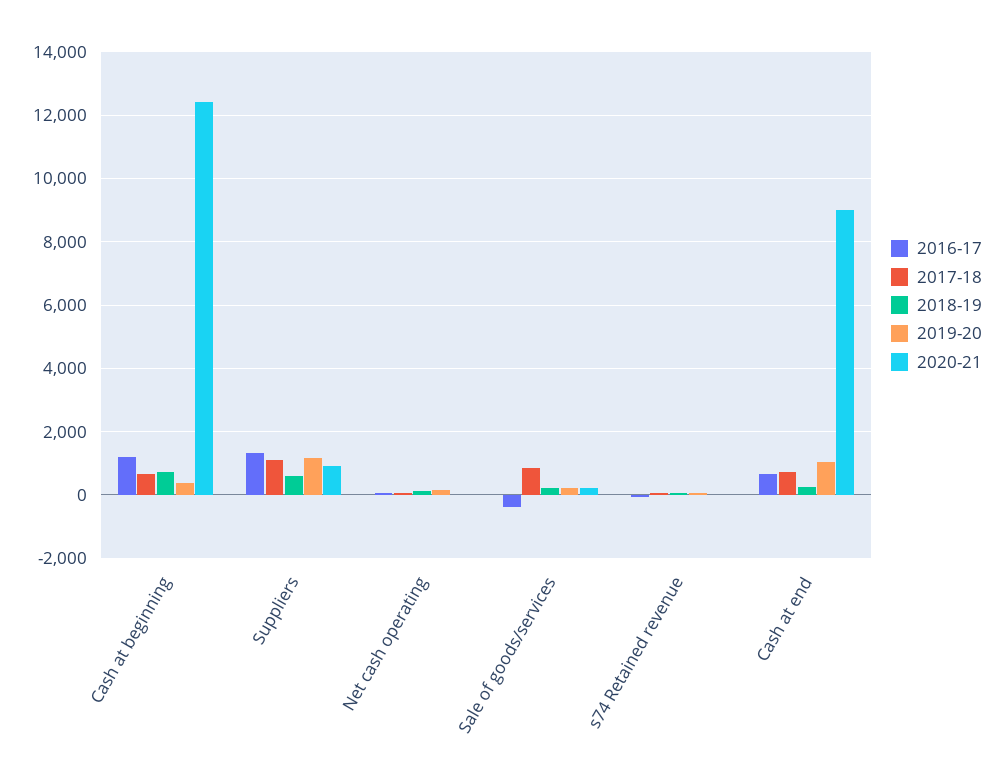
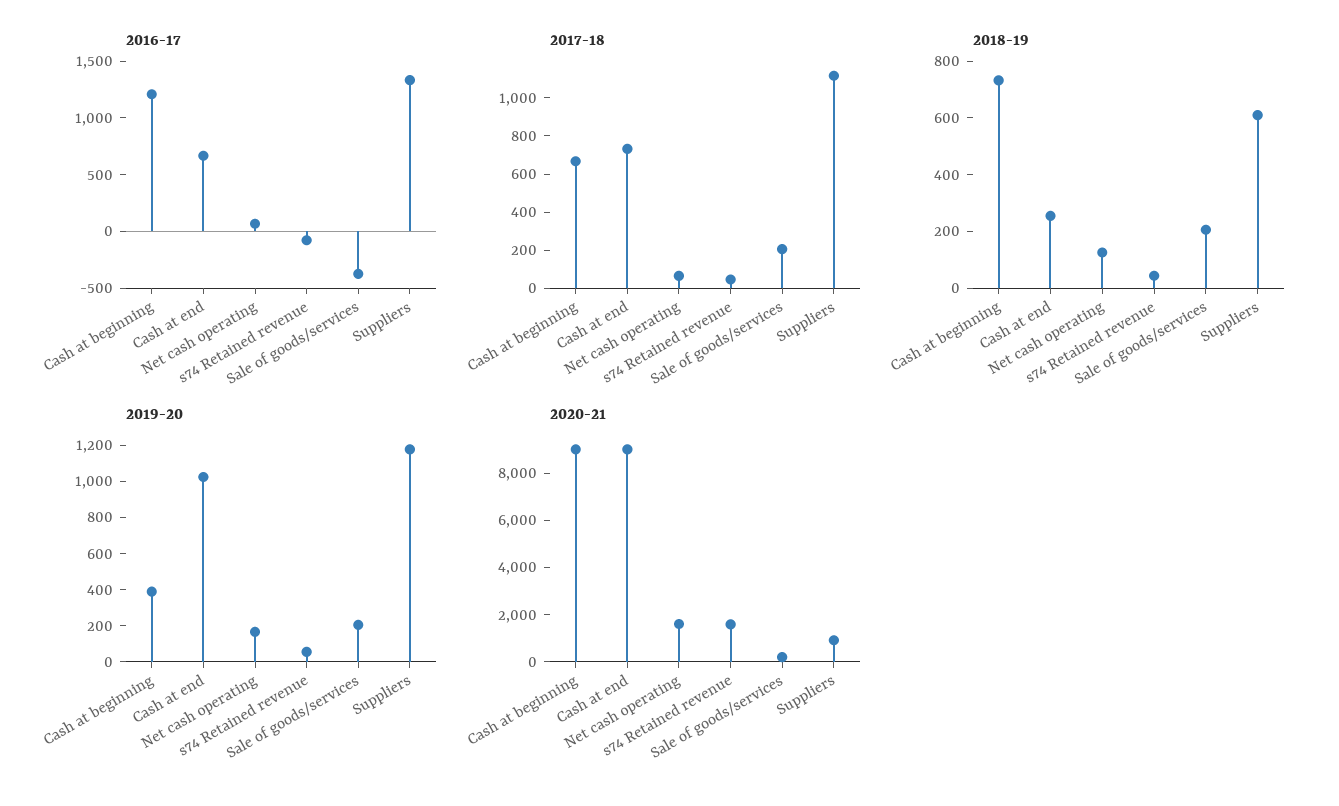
  {
    "2016-17": {
      "Cash at beginning": 1200,
      "Suppliers": 1300,
      "Net cash operating": 100,
      "Sale of goods/services": -400,
      "s74 Retained revenue": -100,
      "Cash at end": 700
    },
    "2017-18": {
      "Cash at beginning": 650,
      "Suppliers": 1100,
      "Net cash operating": 50,
-     "Sale of goods/services": 800,
+     "Sale of goods/services": 200,
      "s74 Retained revenue": 50,
      "Cash at end": 750
    },
    "2018-19": {
      "Cash at beginning": 750,
      "Suppliers": 600,
      "Net cash operating": 150,
      "Sale of goods/services": 200,
      "s74 Retained revenue": 50,
      "Cash at end": 250
    },
    "2019-20": {
      "Cash at beginning": 400,
      "Suppliers": 1200,
      "Net cash operating": 150,
      "Sale of goods/services": 200,
      "s74 Retained revenue": 50,
      "Cash at end": 1000
    },
    "2020-21": {
-     "Cash at beginning": 12400,
+     "Cash at beginning": 9000,
      "Suppliers": 1000,
-     "Net cash operating": 0,
+     "Net cash operating": 1500,
      "Sale of goods/services": 200,
-     "s74 Retained revenue": 0,
+     "s74 Retained revenue": 1500,
      "Cash at end": 9000
    }
  }

